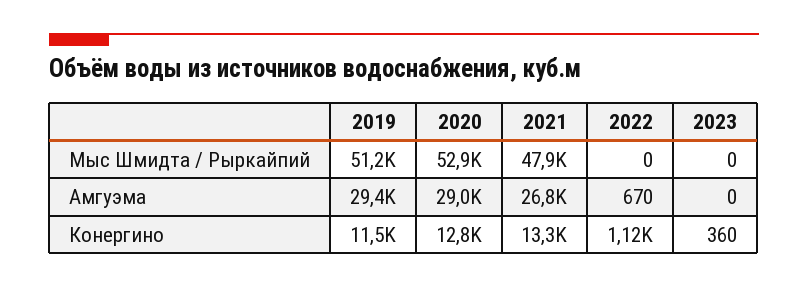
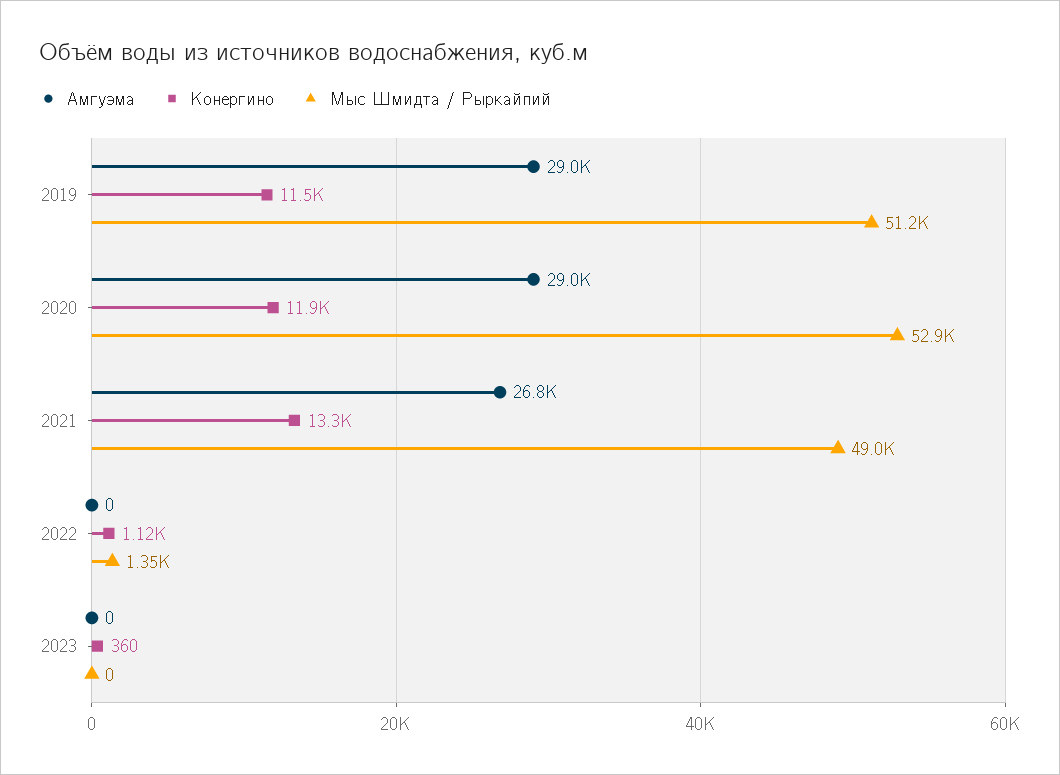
  {
    "Мыс Шмидта / Рыркайпий": {
      "2019": 51200,
      "2020": 52900,
-     "2021": 47900,
+     "2021": 49000,
-     "2022": 0,
+     "2022": 1350,
      "2023": 0
    },
    "Амгуэма": {
-     "2019": 29400,
+     "2019": 29000,
      "2020": 29000,
      "2021": 26800,
-     "2022": 670,
+     "2022": 0,
      "2023": 0
    },
    "Конергино": {
      "2019": 11500,
-     "2020": 12800,
+     "2020": 11900,
      "2021": 13300,
      "2022": 1120,
      "2023": 360
    }
  }

